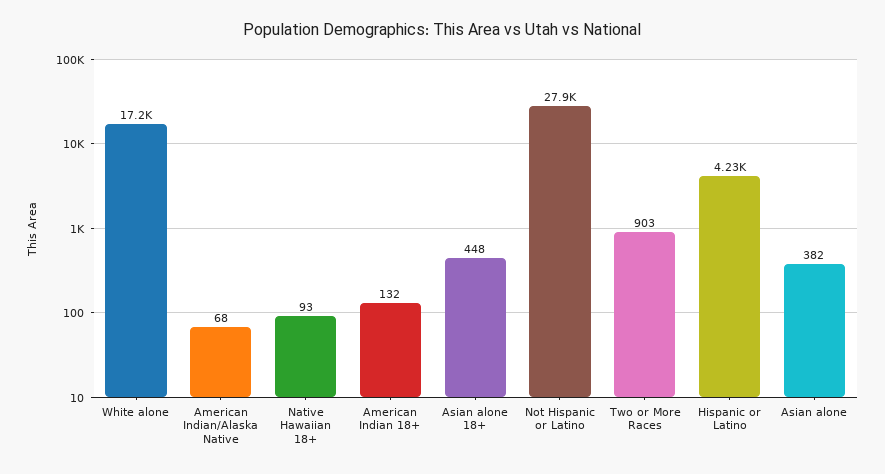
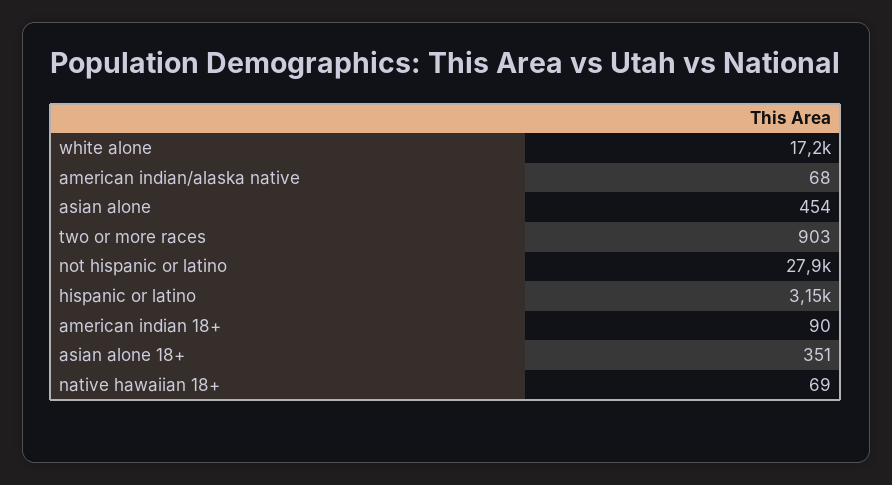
  {
    "White alone": 17200,
    "American Indian/Alaska Native": 68,
-   "Native Hawaiian 18+": 93,
+   "Native Hawaiian 18+": 69,
-   "American Indian 18+": 132,
+   "American Indian 18+": 90,
-   "Asian alone 18+": 448,
+   "Asian alone 18+": 351,
    "Not Hispanic or Latino": 27900,
    "Two or More Races": 903,
-   "Hispanic or Latino": 4230,
+   "Hispanic or Latino": 3150,
-   "Asian alone": 382
+   "Asian alone": 454
  }

